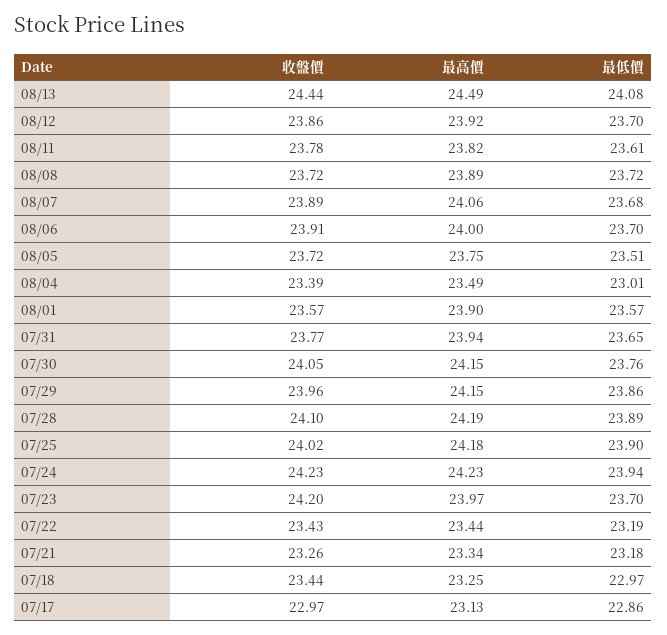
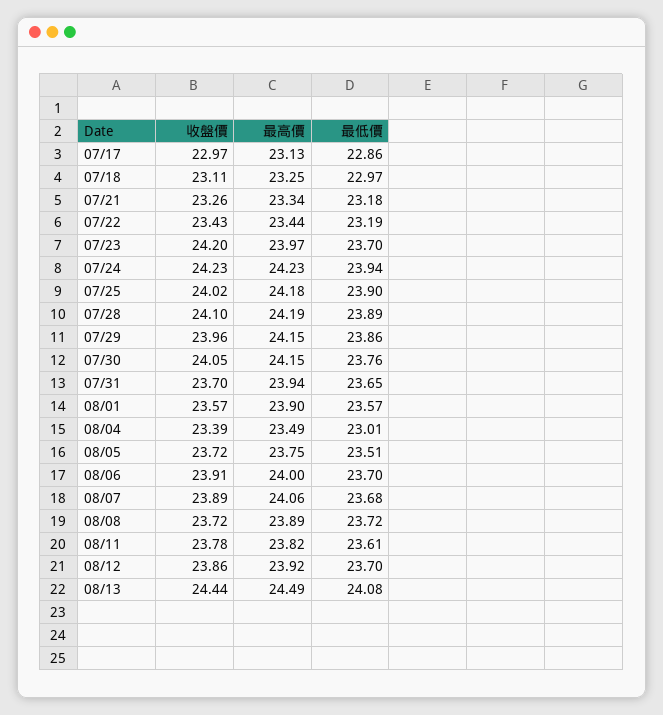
  {
    "收盤價": {
      "08/13": 24.44,
      "08/12": 23.86,
      "08/11": 23.78,
      "08/08": 23.72,
      "08/07": 23.89,
      "08/06": 23.91,
      "08/05": 23.72,
      "08/04": 23.39,
      "08/01": 23.57,
-     "07/31": 23.77,
+     "07/31": 23.7,
      "07/30": 24.05,
      "07/29": 23.96,
      "07/28": 24.1,
      "07/25": 24.02,
      "07/24": 24.23,
      "07/23": 24.2,
      "07/22": 23.43,
      "07/21": 23.26,
-     "07/18": 23.44,
+     "07/18": 23.11,
      "07/17": 22.97
    },
    "最高價": {
      "08/13": 24.49,
      "08/12": 23.92,
      "08/11": 23.82,
      "08/08": 23.89,
      "08/07": 24.06,
      "08/06": 24,
      "08/05": 23.75,
      "08/04": 23.49,
      "08/01": 23.9,
      "07/31": 23.94,
      "07/30": 24.15,
      "07/29": 24.15,
      "07/28": 24.19,
      "07/25": 24.18,
      "07/24": 24.23,
      "07/23": 23.97,
      "07/22": 23.44,
      "07/21": 23.34,
      "07/18": 23.25,
      "07/17": 23.13
    },
    "最低價": {
      "08/13": 24.08,
      "08/12": 23.7,
      "08/11": 23.61,
      "08/08": 23.72,
      "08/07": 23.68,
      "08/06": 23.7,
      "08/05": 23.51,
      "08/04": 23.01,
      "08/01": 23.57,
      "07/31": 23.65,
      "07/30": 23.76,
      "07/29": 23.86,
      "07/28": 23.89,
      "07/25": 23.9,
      "07/24": 23.94,
      "07/23": 23.7,
      "07/22": 23.19,
      "07/21": 23.18,
      "07/18": 22.97,
      "07/17": 22.86
    }
  }

